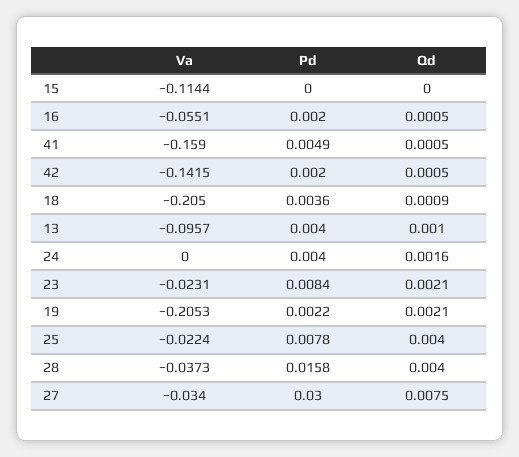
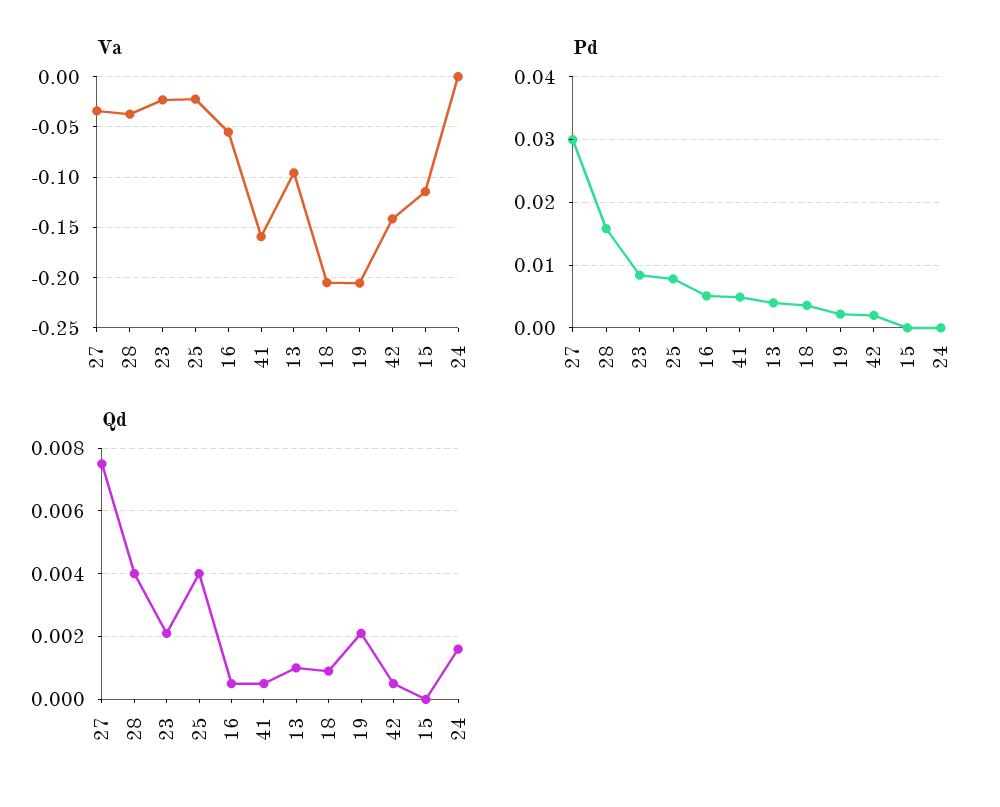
  {
    "Va": {
      "15": -0.1144,
      "16": -0.0551,
      "41": -0.159,
      "42": -0.1415,
      "18": -0.205,
      "13": -0.0957,
      "24": 0,
      "23": -0.0231,
      "19": -0.2053,
      "25": -0.0224,
      "28": -0.0373,
      "27": -0.034
    },
    "Pd": {
      "15": 0,
-     "16": 0.002,
+     "16": 0.005,
      "41": 0.0049,
      "42": 0.002,
      "18": 0.0036,
      "13": 0.004,
-     "24": 0.004,
+     "24": 0,
      "23": 0.0084,
      "19": 0.0022,
      "25": 0.0078,
      "28": 0.0158,
      "27": 0.03
    },
    "Qd": {
      "15": 0,
      "16": 0.0005,
      "41": 0.0005,
      "42": 0.0005,
      "18": 0.0009,
      "13": 0.001,
      "24": 0.0016,
      "23": 0.0021,
      "19": 0.0021,
      "25": 0.004,
      "28": 0.004,
      "27": 0.0075
    }
  }

